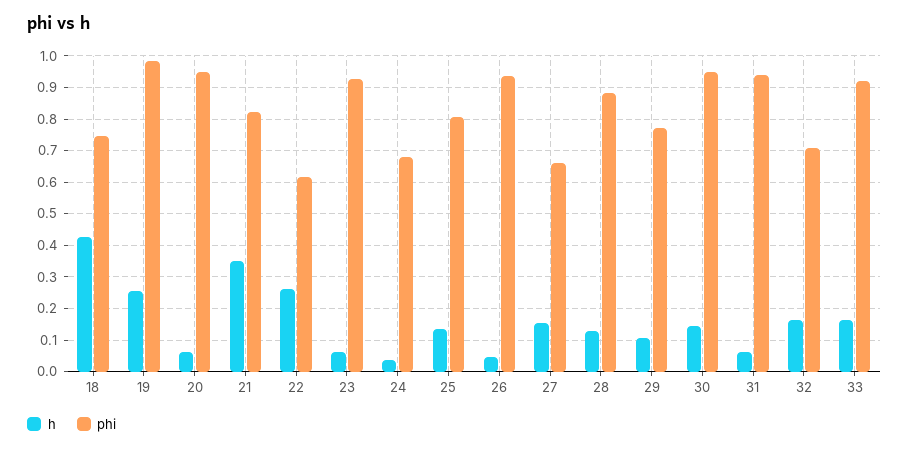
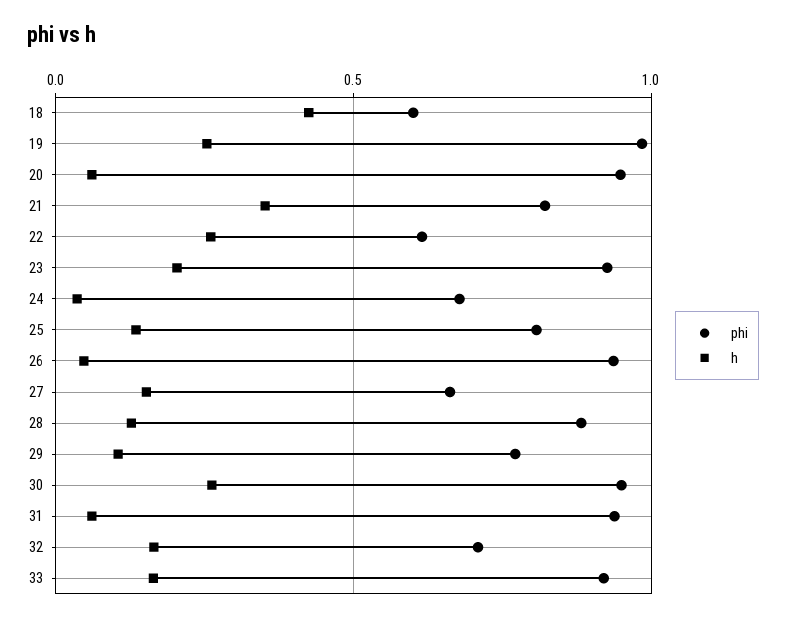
  {
    "h": {
      "18": 0.42,
      "19": 0.26,
      "20": 0.06,
      "21": 0.36,
      "22": 0.26,
-     "23": 0.06,
+     "23": 0.2,
      "24": 0.04,
      "25": 0.14,
      "26": 0.04,
      "27": 0.16,
      "28": 0.12,
      "29": 0.1,
-     "30": 0.14,
+     "30": 0.25,
      "31": 0.06,
      "32": 0.16,
      "33": 0.16
    },
    "phi": {
-     "18": 0.74,
+     "18": 0.6,
      "19": 0.98,
      "20": 0.94,
      "21": 0.82,
      "22": 0.62,
      "23": 0.92,
      "24": 0.68,
      "25": 0.8,
      "26": 0.94,
      "27": 0.66,
      "28": 0.88,
      "29": 0.78,
      "30": 0.96,
      "31": 0.94,
      "32": 0.7,
      "33": 0.92
    }
  }

